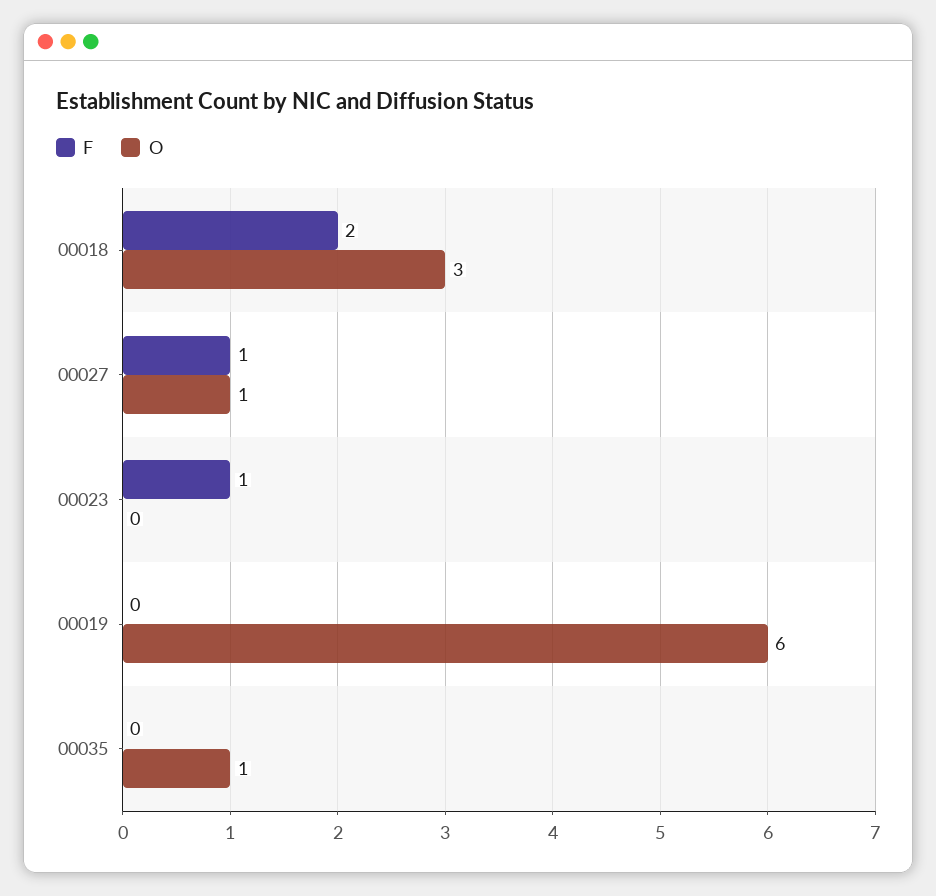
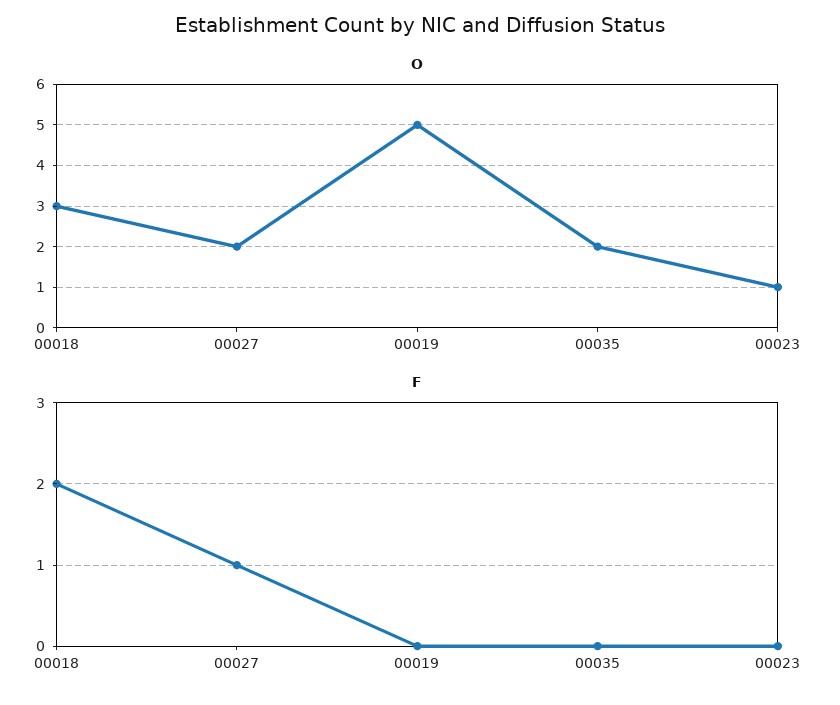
  {
    "F": {
      "00018": 2,
      "00027": 1,
-     "00023": 1,
+     "00023": 0,
      "00019": 0,
      "00035": 0
    },
    "O": {
      "00018": 3,
-     "00027": 1,
+     "00027": 2,
-     "00023": 0,
+     "00023": 1,
-     "00019": 6,
+     "00019": 5,
-     "00035": 1
+     "00035": 2
    }
  }

